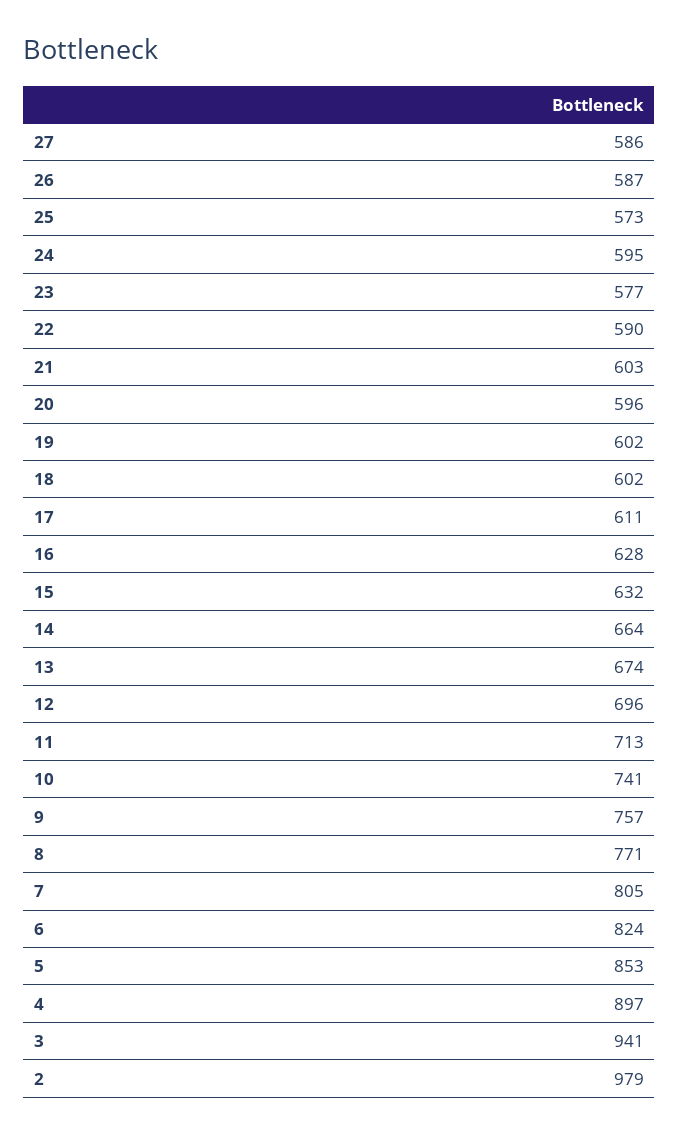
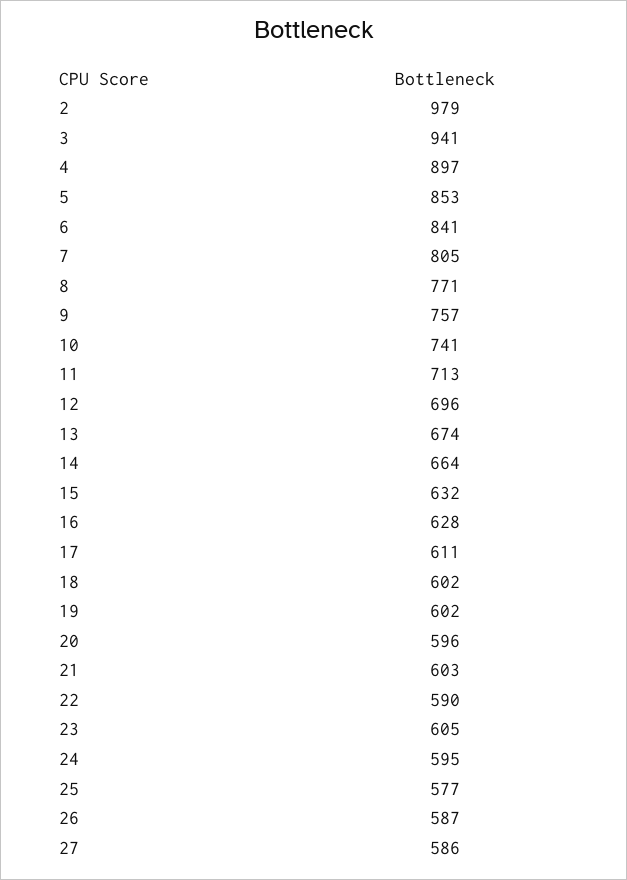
  {
    "27": 586,
    "26": 587,
-   "25": 573,
+   "25": 577,
    "24": 595,
-   "23": 577,
+   "23": 605,
    "22": 590,
    "21": 603,
    "20": 596,
    "19": 602,
    "18": 602,
    "17": 611,
    "16": 628,
    "15": 632,
    "14": 664,
    "13": 674,
    "12": 696,
    "11": 713,
    "10": 741,
    "9": 757,
    "8": 771,
    "7": 805,
-   "6": 824,
+   "6": 841,
    "5": 853,
    "4": 897,
    "3": 941,
    "2": 979
  }

